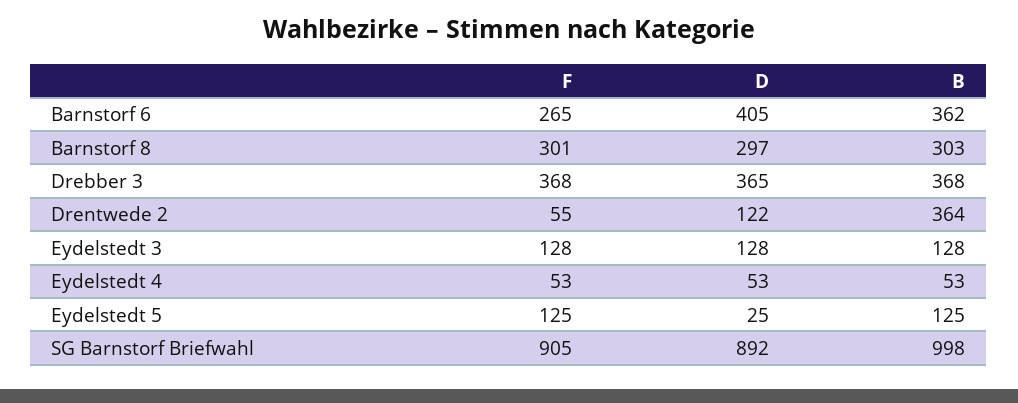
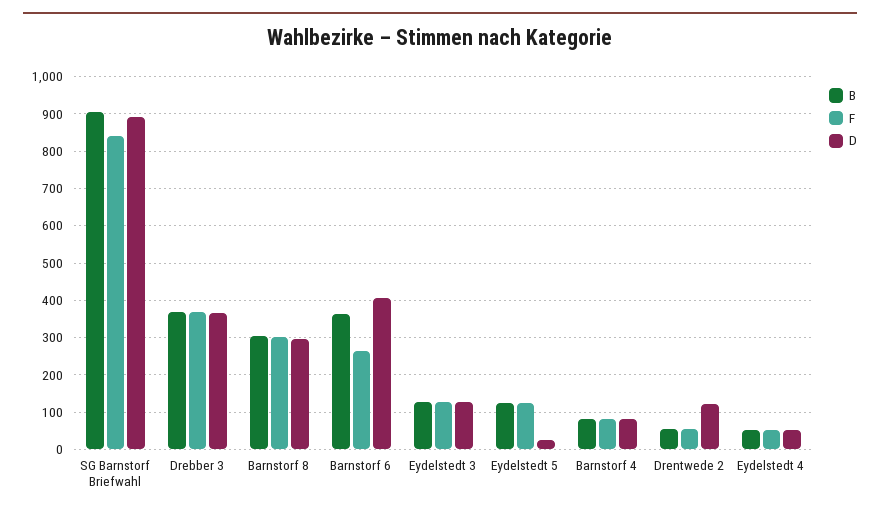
  {
    "F": {
      "Barnstorf 6": 265,
      "Barnstorf 8": 301,
      "Drebber 3": 368,
      "Drentwede 2": 55,
      "Eydelstedt 3": 128,
      "Eydelstedt 4": 53,
      "Eydelstedt 5": 125,
-     "SG Barnstorf Briefwahl": 905
+     "SG Barnstorf Briefwahl": 840,
+     "Barnstorf 4": 80
    },
    "D": {
      "Barnstorf 6": 405,
      "Barnstorf 8": 297,
      "Drebber 3": 365,
      "Drentwede 2": 122,
      "Eydelstedt 3": 128,
      "Eydelstedt 4": 53,
      "Eydelstedt 5": 25,
-     "SG Barnstorf Briefwahl": 892
+     "SG Barnstorf Briefwahl": 892,
+     "Barnstorf 4": 80
    },
    "B": {
      "Barnstorf 6": 362,
      "Barnstorf 8": 303,
      "Drebber 3": 368,
-     "Drentwede 2": 364,
+     "Drentwede 2": 60,
      "Eydelstedt 3": 128,
      "Eydelstedt 4": 53,
      "Eydelstedt 5": 125,
-     "SG Barnstorf Briefwahl": 998
+     "SG Barnstorf Briefwahl": 900,
+     "Barnstorf 4": 80
    }
  }

